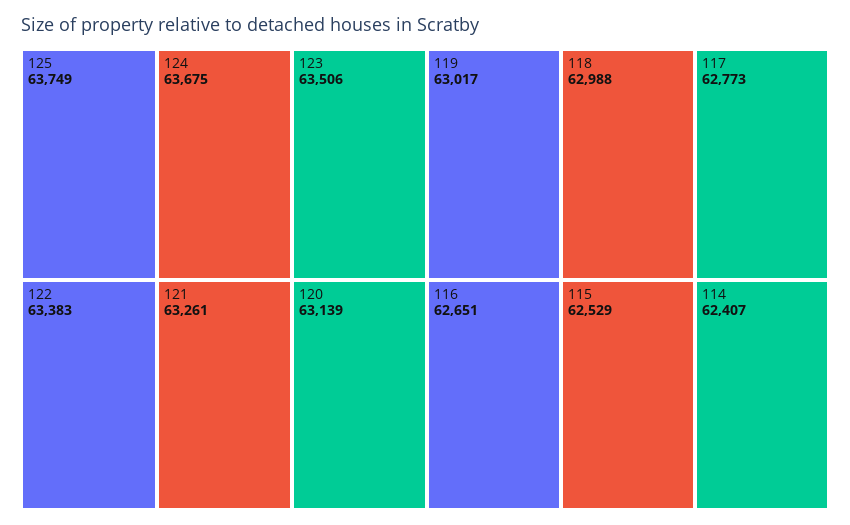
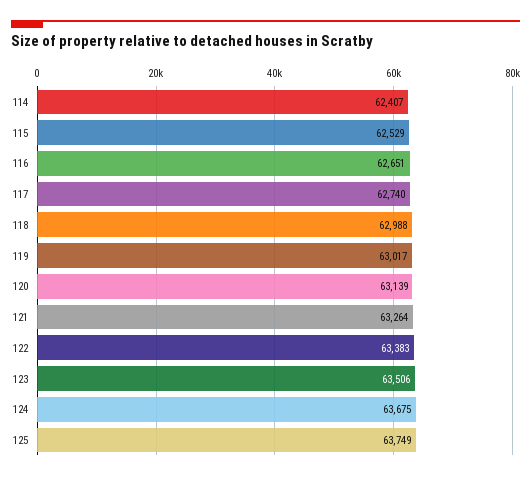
  {
    "125": 63749,
    "124": 63675,
    "123": 63506,
    "122": 63383,
-   "121": 63261,
+   "121": 63264,
    "120": 63139,
    "119": 63017,
    "118": 62988,
-   "117": 62773,
+   "117": 62740,
    "116": 62651,
    "115": 62529,
    "114": 62407
  }

